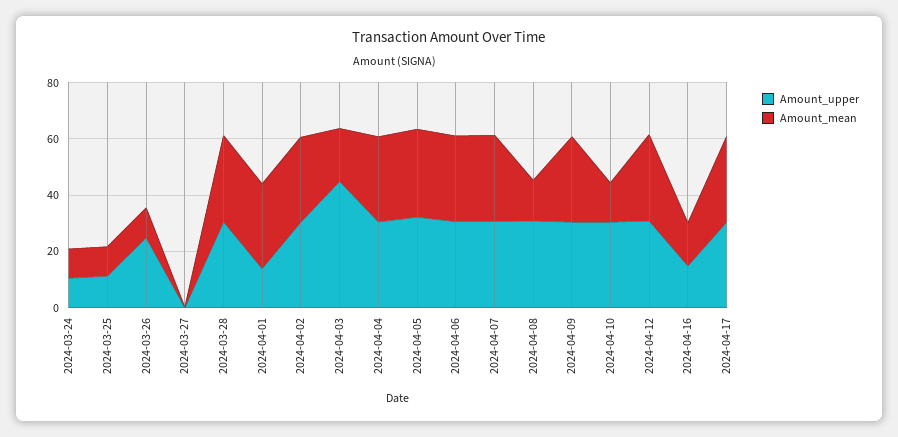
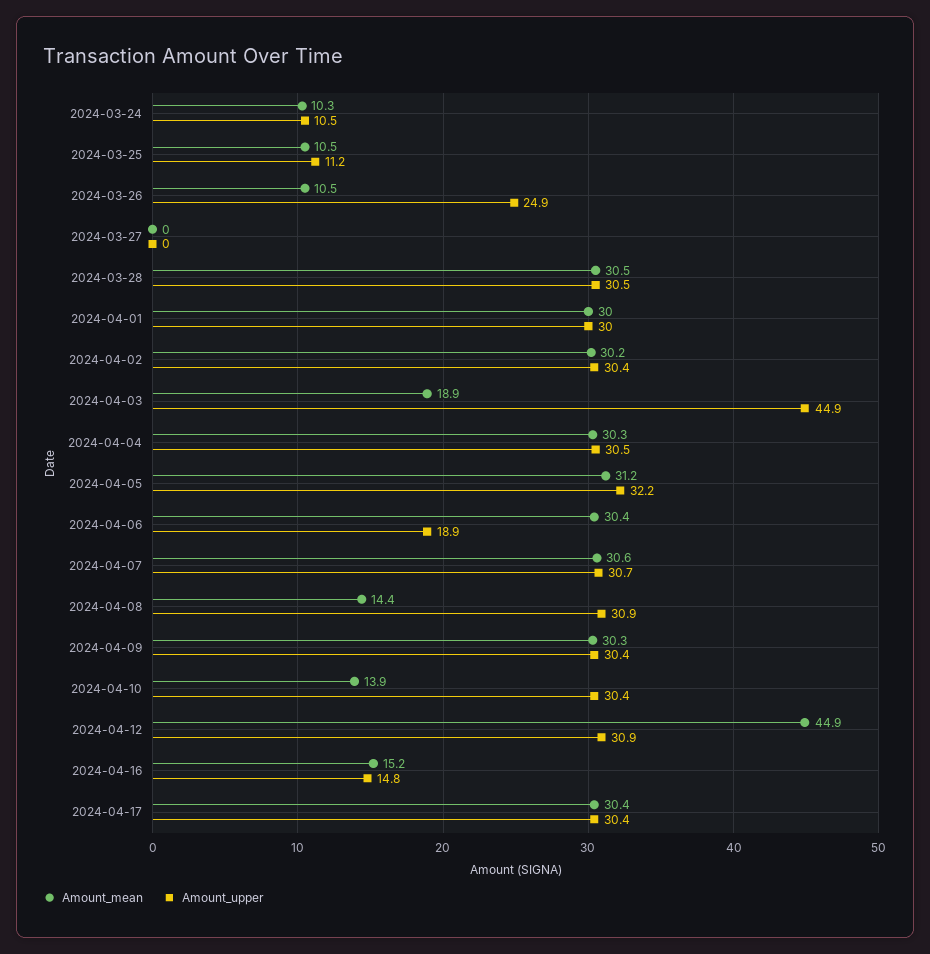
  {
    "Amount_upper": {
      "2024-03-24": 10.5,
      "2024-03-25": 11.2,
      "2024-03-26": 24.9,
      "2024-03-27": 0,
      "2024-03-28": 30.5,
-     "2024-04-01": 15,
+     "2024-04-01": 30,
      "2024-04-02": 30.4,
      "2024-04-03": 44.9,
      "2024-04-04": 30.5,
      "2024-04-05": 32.2,
-     "2024-04-06": 30,
+     "2024-04-06": 18.9,
      "2024-04-07": 30.7,
      "2024-04-08": 30.9,
      "2024-04-09": 30.4,
      "2024-04-10": 30.4,
      "2024-04-12": 30.9,
      "2024-04-16": 14.8,
      "2024-04-17": 30.4
    },
    "Amount_mean": {
      "2024-03-24": 10.3,
      "2024-03-25": 10.5,
      "2024-03-26": 10.5,
      "2024-03-27": 0,
      "2024-03-28": 30.5,
      "2024-04-01": 30,
      "2024-04-02": 30.2,
      "2024-04-03": 18.9,
      "2024-04-04": 30.3,
      "2024-04-05": 31.2,
      "2024-04-06": 30.4,
      "2024-04-07": 30.6,
      "2024-04-08": 14.4,
      "2024-04-09": 30.3,
      "2024-04-10": 13.9,
-     "2024-04-12": 30,
+     "2024-04-12": 44.9,
      "2024-04-16": 15.2,
      "2024-04-17": 30.4
    }
  }

